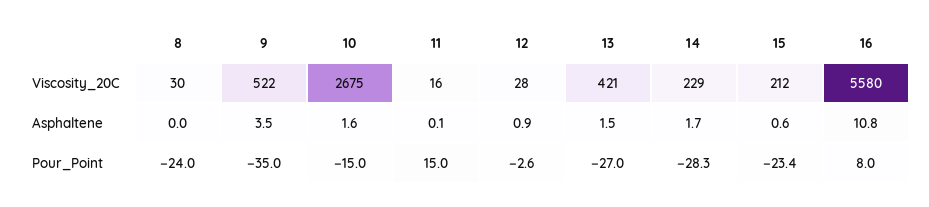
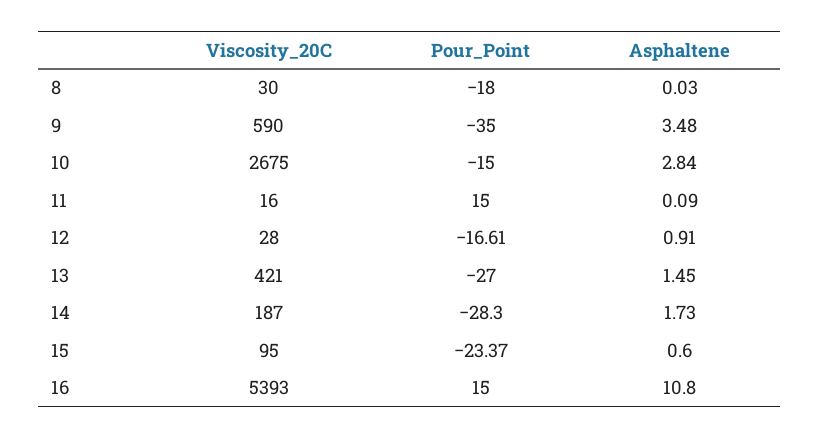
  {
    "8": {
      "Viscosity_20C": 30,
      "Asphaltene": 0.03,
-     "Pour_Point": -24
+     "Pour_Point": -18
    },
    "9": {
-     "Viscosity_20C": 522,
+     "Viscosity_20C": 590,
      "Asphaltene": 3.48,
      "Pour_Point": -35
    },
    "10": {
      "Viscosity_20C": 2675,
-     "Asphaltene": 1.6,
+     "Asphaltene": 2.84,
      "Pour_Point": -15
    },
    "11": {
      "Viscosity_20C": 16,
      "Asphaltene": 0.09,
      "Pour_Point": 15
    },
    "12": {
      "Viscosity_20C": 28,
      "Asphaltene": 0.91,
-     "Pour_Point": -2.6
+     "Pour_Point": -16.61
    },
    "13": {
      "Viscosity_20C": 421,
      "Asphaltene": 1.45,
      "Pour_Point": -27
    },
    "14": {
-     "Viscosity_20C": 229,
+     "Viscosity_20C": 187,
      "Asphaltene": 1.73,
      "Pour_Point": -28.3
    },
    "15": {
-     "Viscosity_20C": 212,
+     "Viscosity_20C": 95,
      "Asphaltene": 0.6,
      "Pour_Point": -23.37
    },
    "16": {
-     "Viscosity_20C": 5580,
+     "Viscosity_20C": 5393,
      "Asphaltene": 10.8,
-     "Pour_Point": 8
+     "Pour_Point": 15
    }
  }

